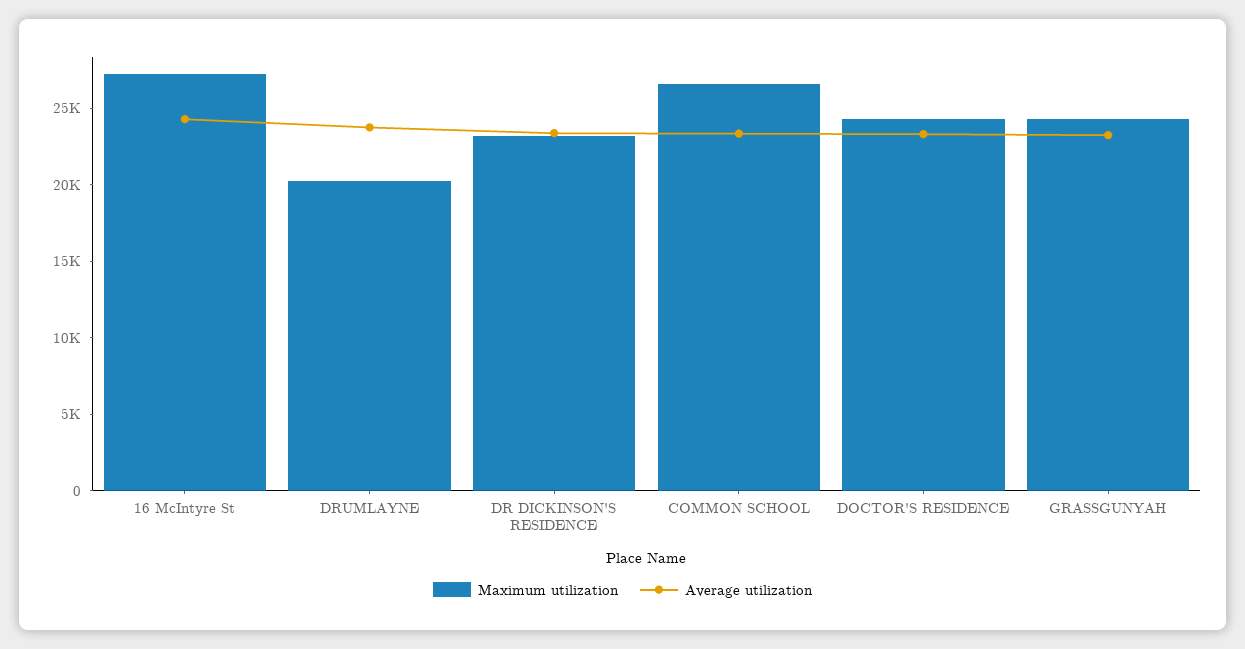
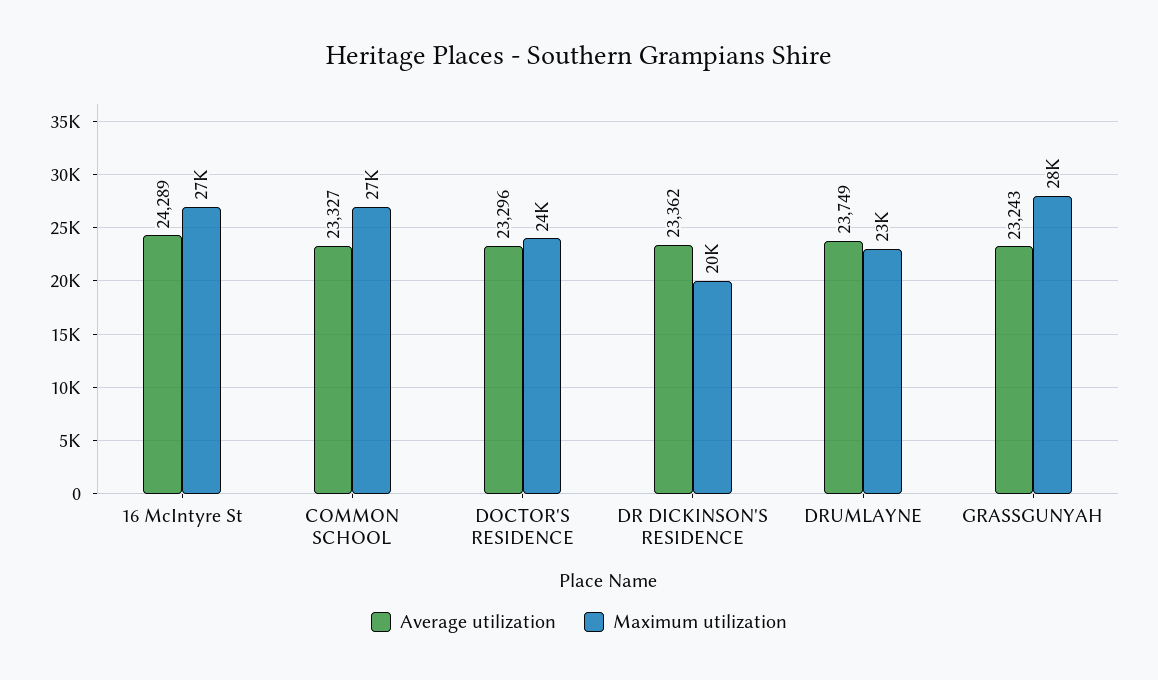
  {
    "Maximum utilization": {
      "16 McIntyre St": 27000,
-     "DRUMLAYNE": 20000,
+     "DRUMLAYNE": 23000,
-     "DR DICKINSON'S RESIDENCE": 23000,
+     "DR DICKINSON'S RESIDENCE": 20000,
      "COMMON SCHOOL": 27000,
      "DOCTOR'S RESIDENCE": 24000,
-     "GRASSGUNYAH": 24000
+     "GRASSGUNYAH": 28000
    },
    "Average utilization": {
      "16 McIntyre St": 24289,
      "DRUMLAYNE": 23749,
      "DR DICKINSON'S RESIDENCE": 23362,
      "COMMON SCHOOL": 23327,
      "DOCTOR'S RESIDENCE": 23296,
      "GRASSGUNYAH": 23243
    }
  }

